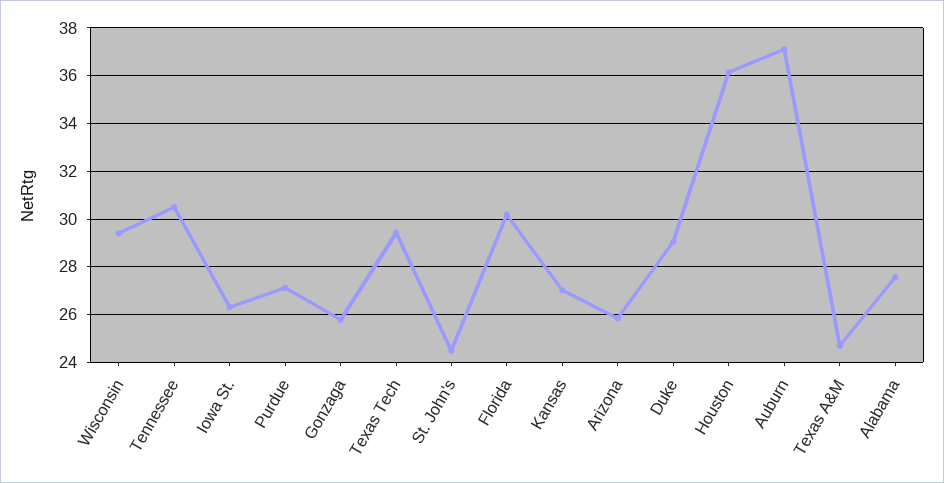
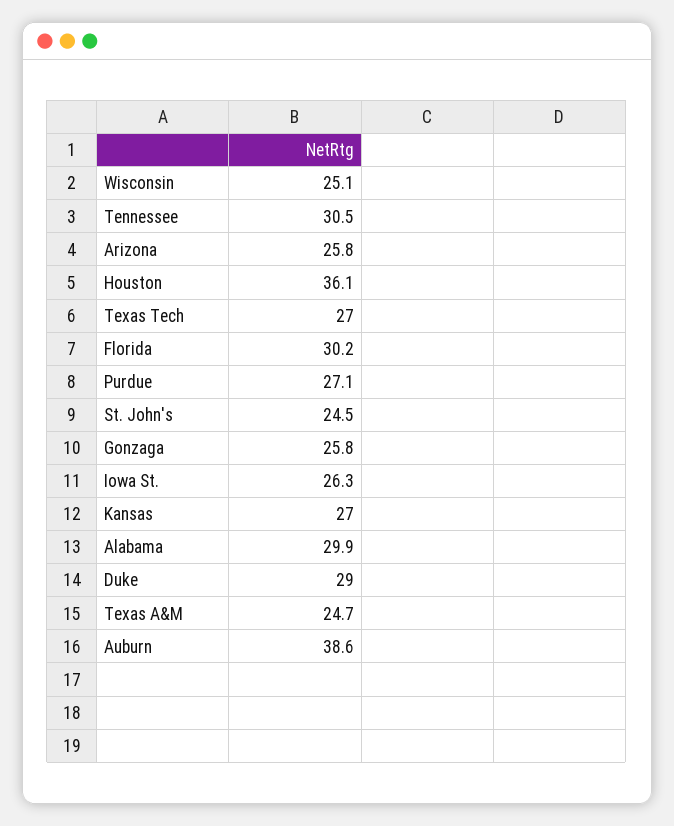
  {
-   "Wisconsin": 29.5,
+   "Wisconsin": 25.1,
    "Tennessee": 30.5,
    "Iowa St.": 26.3,
    "Purdue": 27.1,
    "Gonzaga": 25.8,
-   "Texas Tech": 29.5,
+   "Texas Tech": 27,
    "St. John's": 24.5,
    "Florida": 30.2,
    "Kansas": 27,
    "Arizona": 25.8,
    "Duke": 29,
    "Houston": 36.1,
-   "Auburn": 37,
+   "Auburn": 38.6,
    "Texas A&M": 24.7,
-   "Alabama": 27.5
+   "Alabama": 29.9
  }

